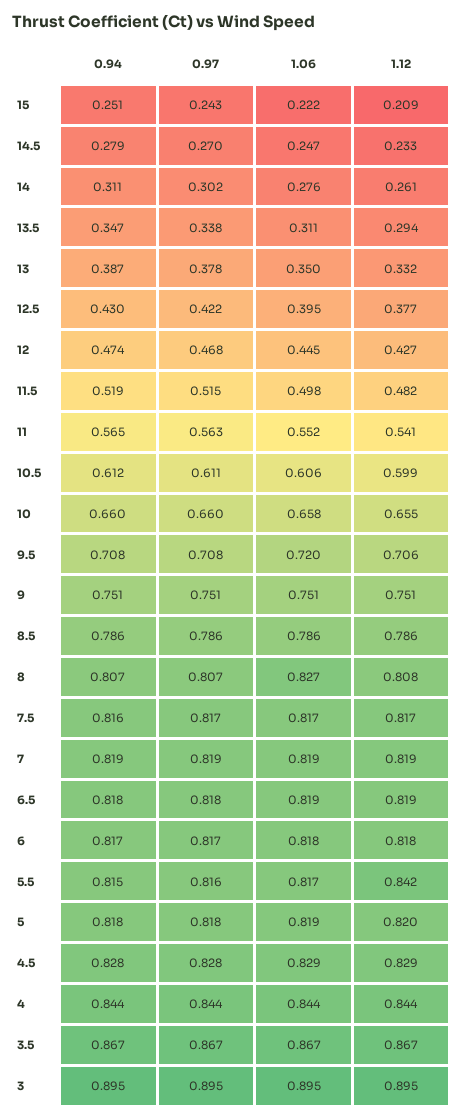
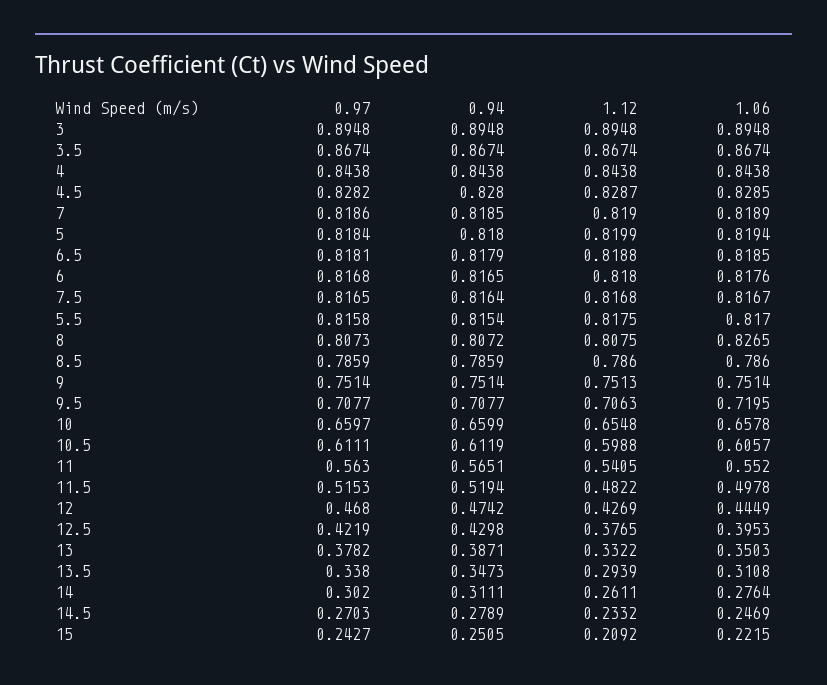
  {
    "0.94": {
      "15": 0.2505,
      "14.5": 0.2789,
      "14": 0.3111,
      "13.5": 0.3473,
      "13": 0.3871,
      "12.5": 0.4298,
      "12": 0.4742,
      "11.5": 0.5194,
      "11": 0.5651,
      "10.5": 0.6119,
      "10": 0.6599,
      "9.5": 0.7077,
      "9": 0.7514,
      "8.5": 0.7859,
      "8": 0.8072,
      "7.5": 0.8164,
      "7": 0.8185,
      "6.5": 0.8179,
      "6": 0.8165,
      "5.5": 0.8154,
      "5": 0.818,
      "4.5": 0.828,
      "4": 0.8438,
      "3.5": 0.8674,
      "3": 0.8948
    },
    "0.97": {
      "15": 0.2427,
      "14.5": 0.2703,
      "14": 0.302,
      "13.5": 0.338,
      "13": 0.3782,
      "12.5": 0.4219,
      "12": 0.468,
      "11.5": 0.5153,
      "11": 0.563,
      "10.5": 0.6111,
      "10": 0.6597,
      "9.5": 0.7077,
      "9": 0.7514,
      "8.5": 0.7859,
      "8": 0.8073,
      "7.5": 0.8165,
      "7": 0.8186,
      "6.5": 0.8181,
      "6": 0.8168,
      "5.5": 0.8158,
      "5": 0.8184,
      "4.5": 0.8282,
      "4": 0.8438,
      "3.5": 0.8674,
      "3": 0.8948
    },
    "1.06": {
      "15": 0.2215,
      "14.5": 0.2469,
      "14": 0.2764,
      "13.5": 0.3108,
      "13": 0.3503,
      "12.5": 0.3953,
      "12": 0.4449,
      "11.5": 0.4978,
      "11": 0.552,
      "10.5": 0.6057,
      "10": 0.6578,
      "9.5": 0.7195,
      "9": 0.7514,
      "8.5": 0.786,
      "8": 0.8265,
      "7.5": 0.8167,
      "7": 0.8189,
      "6.5": 0.8185,
      "6": 0.8176,
      "5.5": 0.817,
      "5": 0.8194,
      "4.5": 0.8285,
      "4": 0.8438,
      "3.5": 0.8674,
      "3": 0.8948
    },
    "1.12": {
      "15": 0.2092,
      "14.5": 0.2332,
      "14": 0.2611,
      "13.5": 0.2939,
      "13": 0.3322,
      "12.5": 0.3765,
      "12": 0.4269,
      "11.5": 0.4822,
      "11": 0.5405,
      "10.5": 0.5988,
      "10": 0.6548,
      "9.5": 0.7063,
      "9": 0.7513,
      "8.5": 0.786,
      "8": 0.8075,
      "7.5": 0.8168,
      "7": 0.819,
      "6.5": 0.8188,
      "6": 0.818,
-     "5.5": 0.842,
+     "5.5": 0.8175,
      "5": 0.8199,
      "4.5": 0.8287,
      "4": 0.8438,
      "3.5": 0.8674,
      "3": 0.8948
    }
  }

